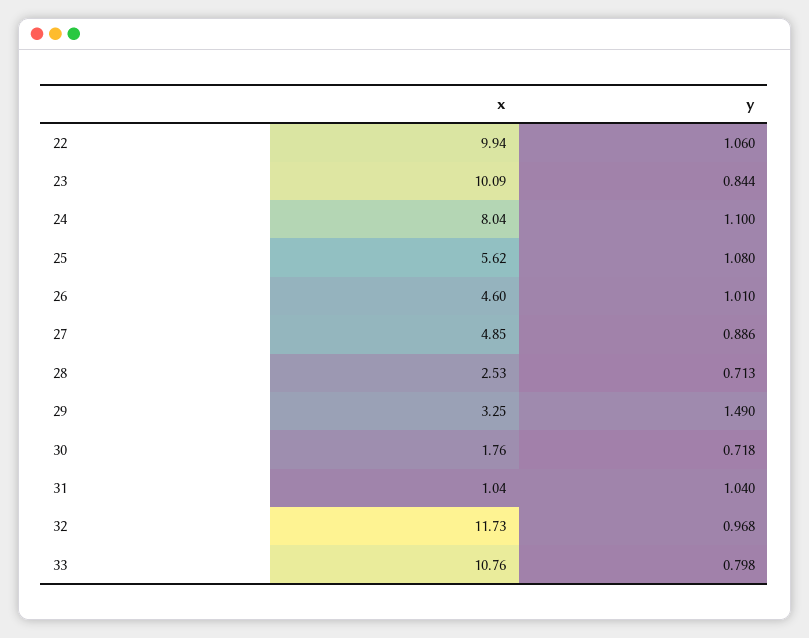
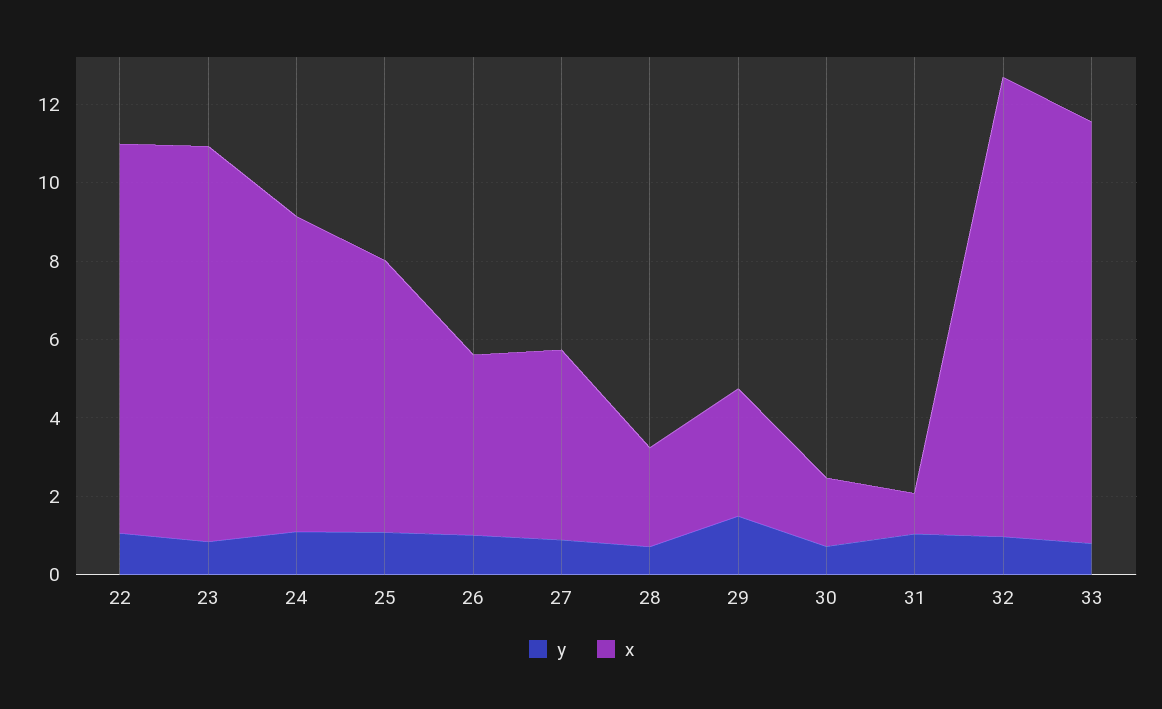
  {
    "x": {
      "22": 9.94,
      "23": 10.09,
      "24": 8.04,
-     "25": 5.62,
+     "25": 7,
      "26": 4.6,
      "27": 4.85,
      "28": 2.53,
      "29": 3.25,
      "30": 1.76,
      "31": 1.04,
      "32": 11.73,
      "33": 10.76
    },
    "y": {
      "22": 1.06,
      "23": 0.844,
      "24": 1.1,
      "25": 1.08,
      "26": 1.01,
      "27": 0.886,
      "28": 0.713,
      "29": 1.49,
      "30": 0.718,
      "31": 1.04,
      "32": 0.968,
      "33": 0.798
    }
  }

